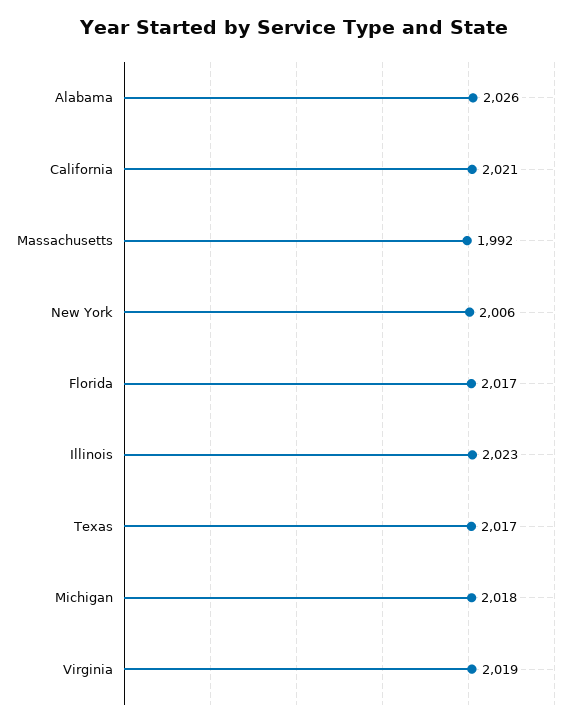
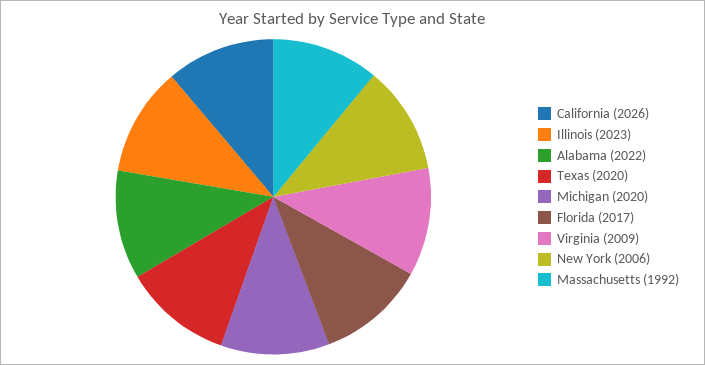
  {
-   "Alabama": 2026,
+   "Alabama": 2022,
-   "California": 2021,
+   "California": 2026,
    "Massachusetts": 1992,
    "New York": 2006,
    "Florida": 2017,
    "Illinois": 2023,
-   "Texas": 2017,
+   "Texas": 2020,
-   "Michigan": 2018,
+   "Michigan": 2020,
-   "Virginia": 2019
+   "Virginia": 2009
  }

